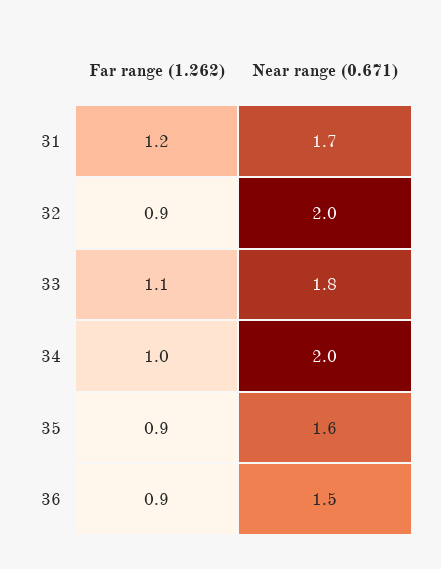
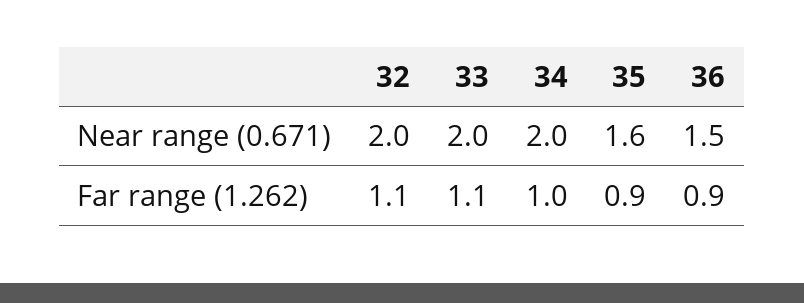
  {
    "Far range (1.262)": {
-     "31": 1.2,
-     "32": 0.9,
+     "32": 1.1,
      "33": 1.1,
      "34": 1,
      "35": 0.9,
      "36": 0.9
    },
    "Near range (0.671)": {
-     "31": 1.7,
      "32": 2,
-     "33": 1.8,
+     "33": 2,
      "34": 2,
      "35": 1.6,
      "36": 1.5
    }
  }

